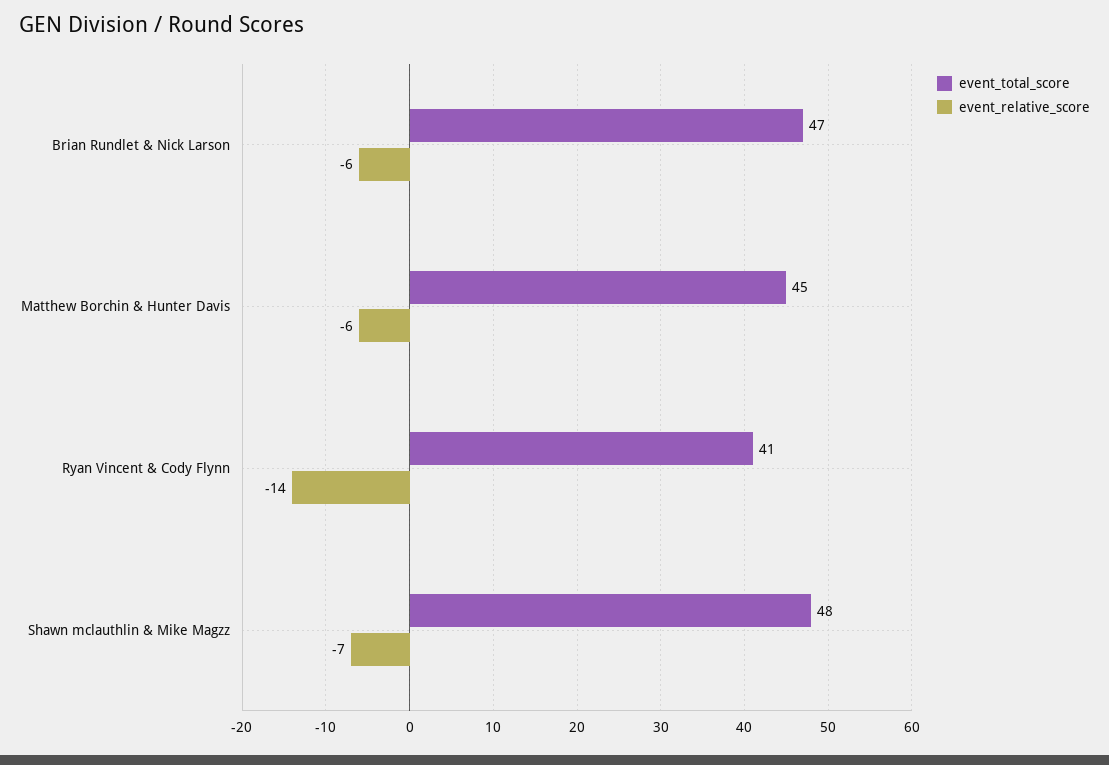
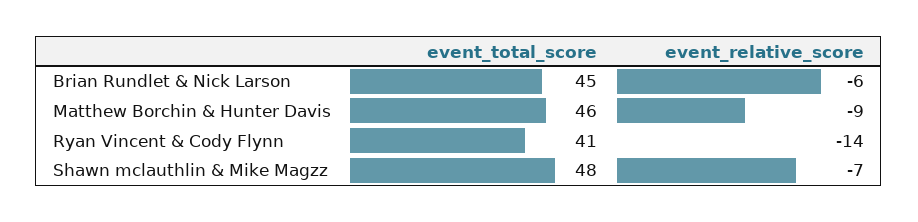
  {
    "event_total_score": {
-     "Brian Rundlet & Nick Larson": 47,
+     "Brian Rundlet & Nick Larson": 45,
-     "Matthew Borchin & Hunter Davis": 45,
+     "Matthew Borchin & Hunter Davis": 46,
      "Ryan Vincent & Cody Flynn": 41,
      "Shawn mclauthlin & Mike Magzz": 48
    },
    "event_relative_score": {
      "Brian Rundlet & Nick Larson": -6,
-     "Matthew Borchin & Hunter Davis": -6,
+     "Matthew Borchin & Hunter Davis": -9,
      "Ryan Vincent & Cody Flynn": -14,
      "Shawn mclauthlin & Mike Magzz": -7
    }
  }

